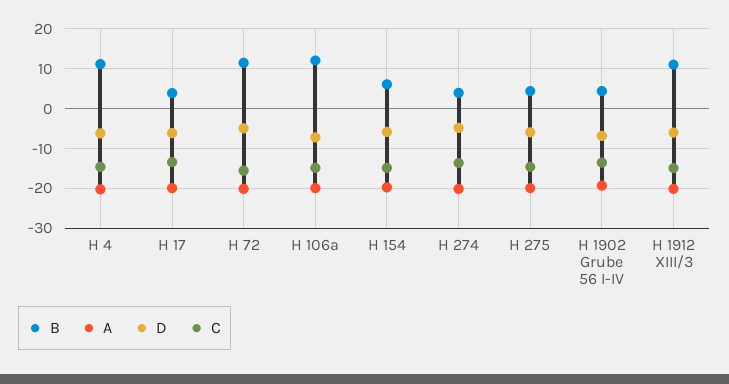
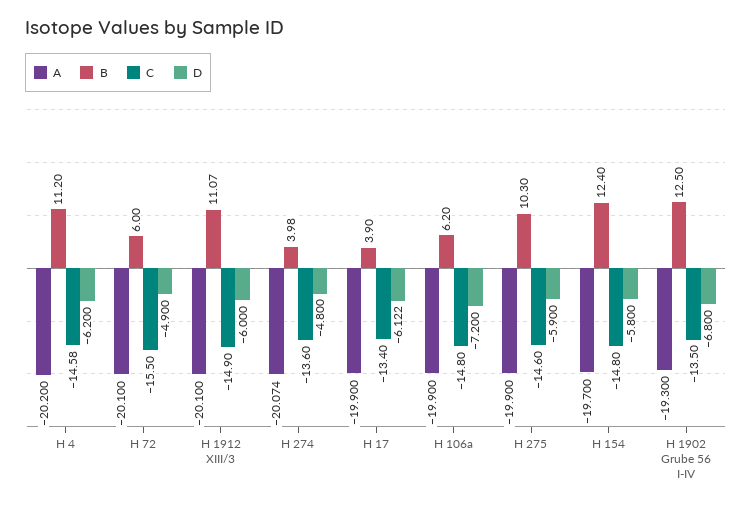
  {
    "B": {
      "H 4": 11.2,
      "H 17": 3.9,
-     "H 72": 12,
+     "H 72": 6,
-     "H 106a": 12,
+     "H 106a": 6.2,
-     "H 154": 6,
+     "H 154": 12.4,
      "H 274": 3.98,
-     "H 275": 4,
+     "H 275": 10.3,
-     "H 1902 Grube 56 I-IV": 4,
+     "H 1902 Grube 56 I-IV": 12.5,
      "H 1912 XIII/3": 11.07
    },
    "A": {
      "H 4": -20.2,
      "H 17": -19.9,
      "H 72": -20.1,
      "H 106a": -19.9,
      "H 154": -19.7,
      "H 274": -20.074,
      "H 275": -19.9,
      "H 1902 Grube 56 I-IV": -19.3,
      "H 1912 XIII/3": -20.1
    },
    "D": {
      "H 4": -6.2,
      "H 17": -6.122,
      "H 72": -4.9,
      "H 106a": -7.2,
      "H 154": -5.8,
      "H 274": -4.8,
      "H 275": -5.9,
      "H 1902 Grube 56 I-IV": -6.8,
      "H 1912 XIII/3": -6
    },
    "C": {
      "H 4": -14.58,
      "H 17": -13.4,
      "H 72": -15.5,
      "H 106a": -14.8,
      "H 154": -14.8,
      "H 274": -13.6,
      "H 275": -14.6,
      "H 1902 Grube 56 I-IV": -13.5,
      "H 1912 XIII/3": -14.9
    }
  }

